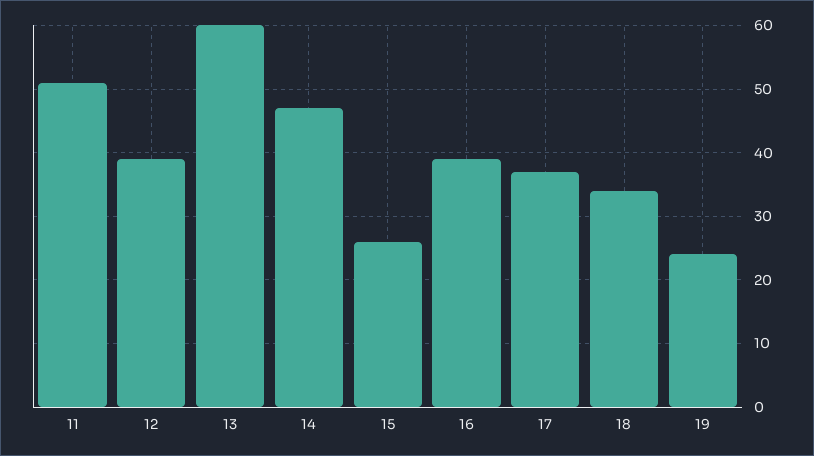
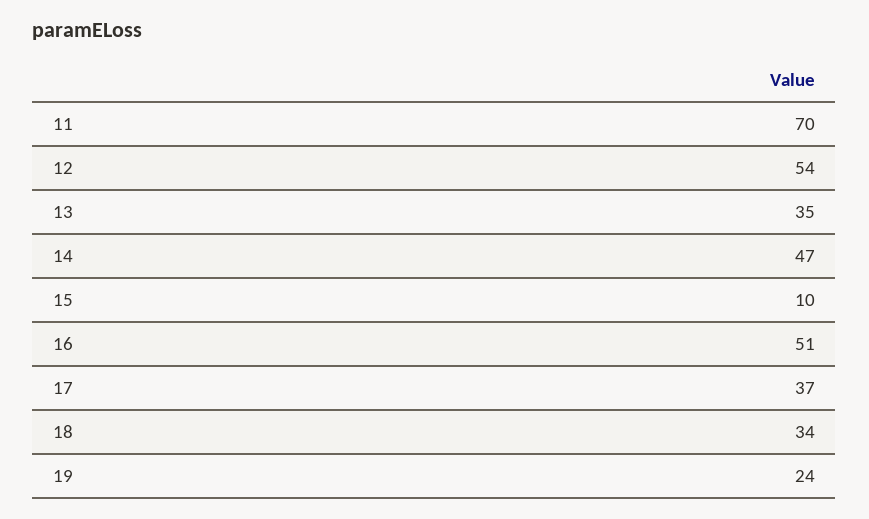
  {
-   "11": 51,
+   "11": 70,
-   "12": 39,
+   "12": 54,
-   "13": 60,
+   "13": 35,
    "14": 47,
-   "15": 26,
+   "15": 10,
-   "16": 39,
+   "16": 51,
    "17": 37,
    "18": 34,
    "19": 24
  }

